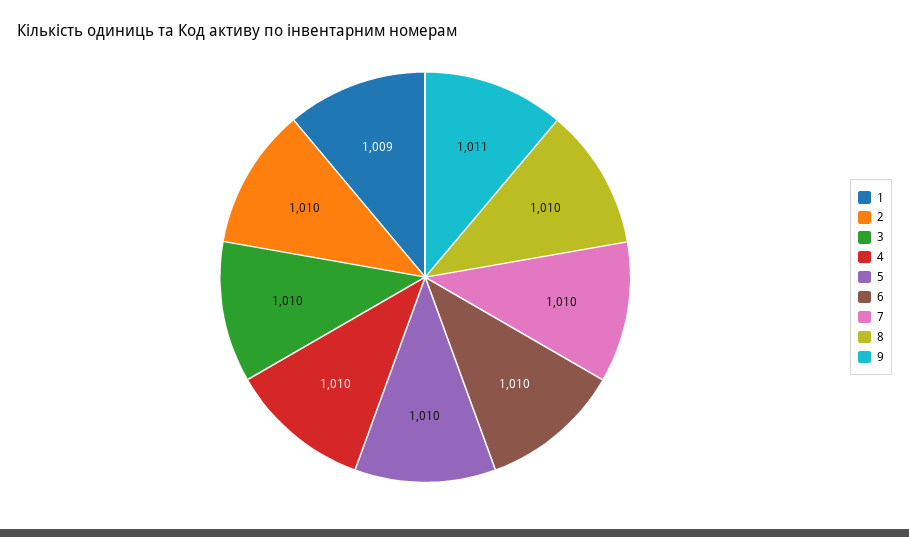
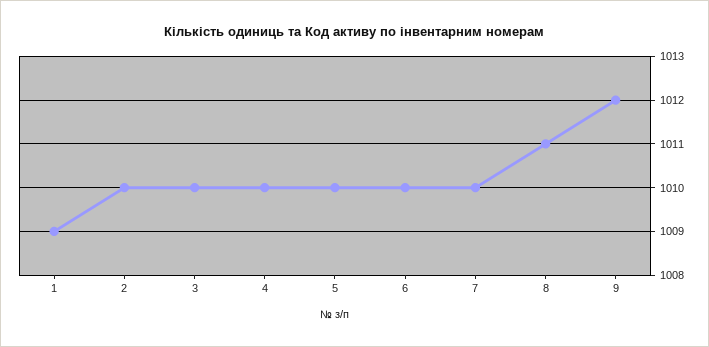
  {
    "1": 1009,
    "2": 1010,
    "3": 1010,
    "4": 1010,
    "5": 1010,
    "6": 1010,
    "7": 1010,
-   "8": 1010,
+   "8": 1011,
-   "9": 1011
+   "9": 1012
  }

